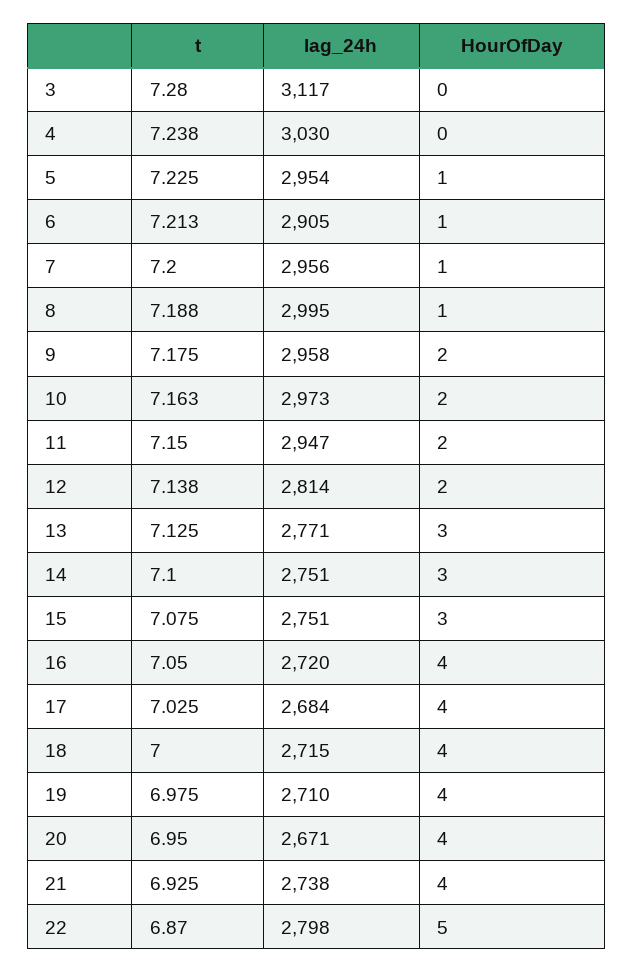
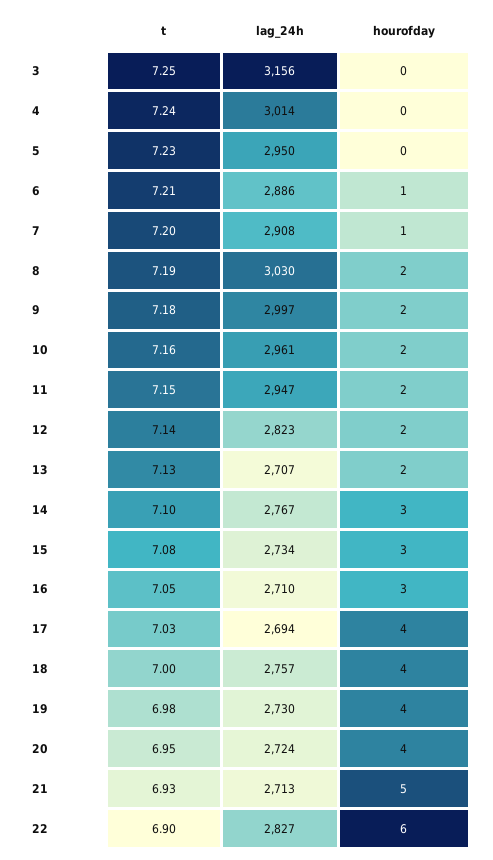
  {
    "t": {
-     "3": 7.28,
+     "3": 7.25,
      "4": 7.238,
      "5": 7.225,
      "6": 7.213,
      "7": 7.2,
      "8": 7.188,
      "9": 7.175,
      "10": 7.163,
      "11": 7.15,
      "12": 7.138,
      "13": 7.125,
      "14": 7.1,
      "15": 7.075,
      "16": 7.05,
      "17": 7.025,
      "18": 7,
      "19": 6.975,
      "20": 6.95,
      "21": 6.925,
-     "22": 6.87
+     "22": 6.9
    },
    "lag_24h": {
-     "3": 3117,
+     "3": 3156,
-     "4": 3030,
+     "4": 3014,
-     "5": 2954,
+     "5": 2950,
-     "6": 2905,
+     "6": 2886,
-     "7": 2956,
+     "7": 2908,
-     "8": 2995,
+     "8": 3030,
-     "9": 2958,
+     "9": 2997,
-     "10": 2973,
+     "10": 2961,
      "11": 2947,
-     "12": 2814,
+     "12": 2823,
-     "13": 2771,
+     "13": 2707,
-     "14": 2751,
+     "14": 2767,
-     "15": 2751,
+     "15": 2734,
-     "16": 2720,
+     "16": 2710,
-     "17": 2684,
+     "17": 2694,
-     "18": 2715,
+     "18": 2757,
-     "19": 2710,
+     "19": 2730,
-     "20": 2671,
+     "20": 2724,
-     "21": 2738,
+     "21": 2713,
-     "22": 2798
+     "22": 2827
    },
    "HourOfDay": {
      "3": 0,
      "4": 0,
-     "5": 1,
+     "5": 0,
      "6": 1,
      "7": 1,
-     "8": 1,
+     "8": 2,
      "9": 2,
      "10": 2,
      "11": 2,
      "12": 2,
-     "13": 3,
+     "13": 2,
      "14": 3,
      "15": 3,
-     "16": 4,
+     "16": 3,
      "17": 4,
      "18": 4,
      "19": 4,
      "20": 4,
-     "21": 4,
+     "21": 5,
-     "22": 5
+     "22": 6
    }
  }

